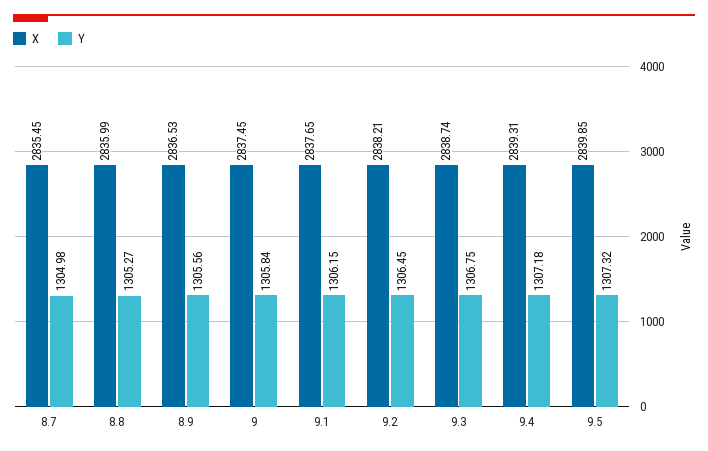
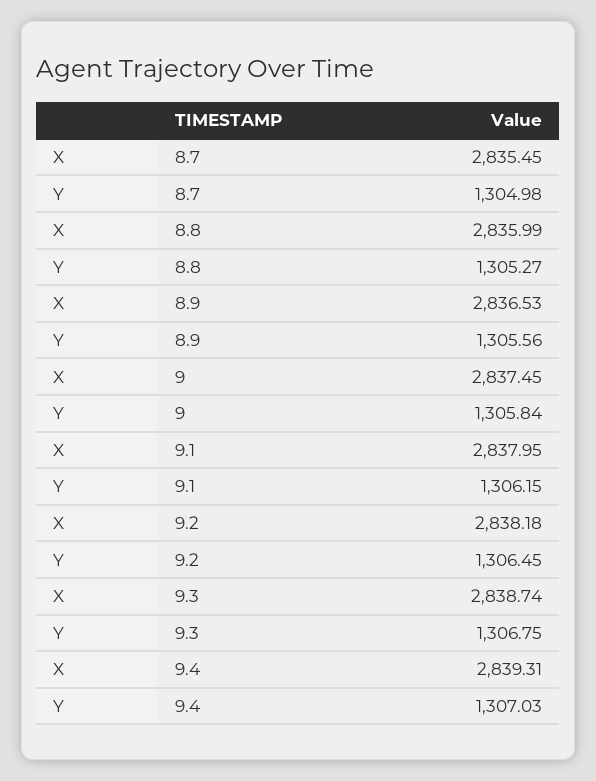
  {
    "X": {
      "8.7": 2835.45,
      "8.8": 2835.99,
      "8.9": 2836.53,
      "9": 2837.45,
-     "9.1": 2837.65,
+     "9.1": 2837.95,
-     "9.2": 2838.21,
+     "9.2": 2838.18,
      "9.3": 2838.74,
-     "9.4": 2839.31,
+     "9.4": 2839.31
-     "9.5": 2839.85
    },
    "Y": {
      "8.7": 1304.98,
      "8.8": 1305.27,
      "8.9": 1305.56,
      "9": 1305.84,
      "9.1": 1306.15,
      "9.2": 1306.45,
      "9.3": 1306.75,
-     "9.4": 1307.18,
+     "9.4": 1307.03
-     "9.5": 1307.32
    }
  }

